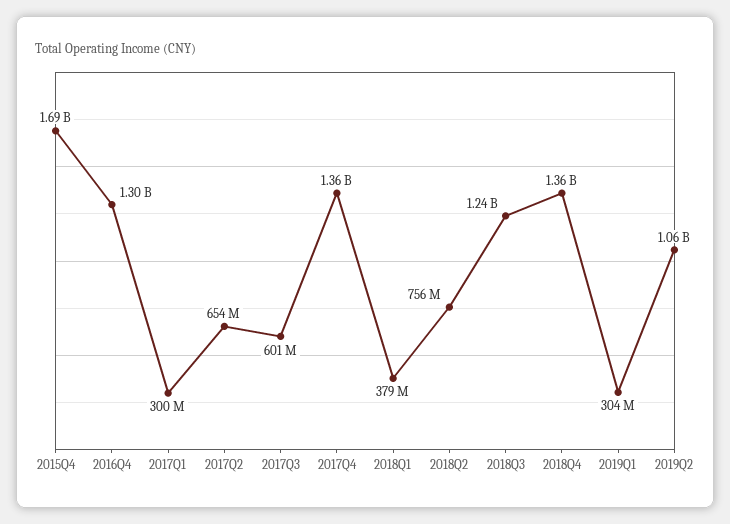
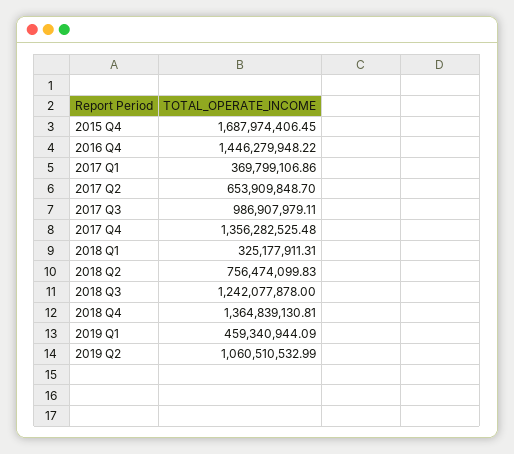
  {
    "2015Q4": 1687974406.45,
-   "2016Q4": 1300000000,
+   "2016Q4": 1446279948.22,
-   "2017Q1": 300000000,
+   "2017Q1": 369799106.86,
    "2017Q2": 653909848.7,
-   "2017Q3": 601000000,
+   "2017Q3": 986907979.11,
    "2017Q4": 1356282525.48,
-   "2018Q1": 379000000,
+   "2018Q1": 325177911.31,
    "2018Q2": 756474099.83,
    "2018Q3": 1242077878,
    "2018Q4": 1364839130.81,
-   "2019Q1": 304000000,
+   "2019Q1": 459340944.09,
    "2019Q2": 1060510532.99
  }

